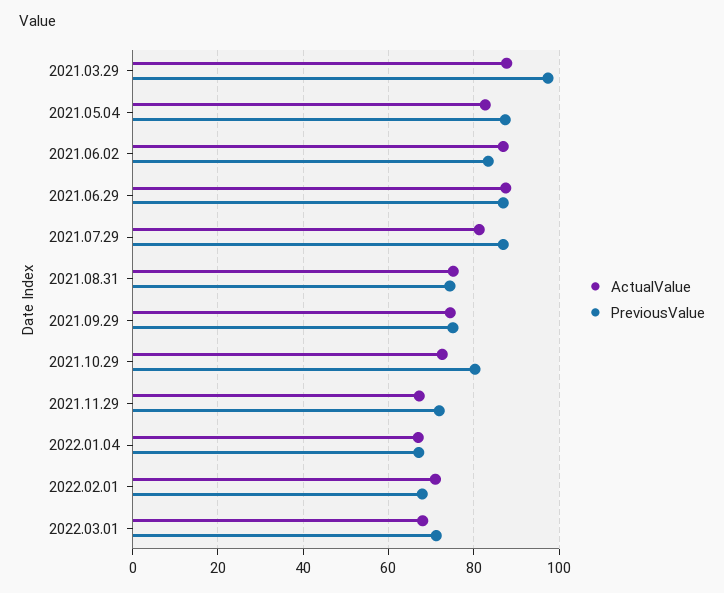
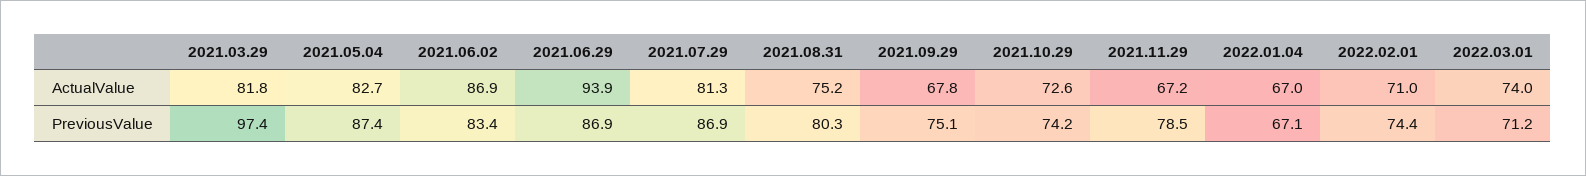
  {
    "ActualValue": {
-     "2021.03.29": 88,
+     "2021.03.29": 81.8,
      "2021.05.04": 82.7,
      "2021.06.02": 86.9,
-     "2021.06.29": 88,
+     "2021.06.29": 93.9,
      "2021.07.29": 81.3,
      "2021.08.31": 75.2,
-     "2021.09.29": 74,
+     "2021.09.29": 67.8,
      "2021.10.29": 72.6,
      "2021.11.29": 67.2,
      "2022.01.04": 67,
      "2022.02.01": 71,
-     "2022.03.01": 68
+     "2022.03.01": 74
    },
    "PreviousValue": {
      "2021.03.29": 97.4,
      "2021.05.04": 87.4,
      "2021.06.02": 83.4,
      "2021.06.29": 86.9,
      "2021.07.29": 86.9,
-     "2021.08.31": 74,
+     "2021.08.31": 80.3,
      "2021.09.29": 75.1,
-     "2021.10.29": 80,
+     "2021.10.29": 74.2,
-     "2021.11.29": 72,
+     "2021.11.29": 78.5,
      "2022.01.04": 67.1,
-     "2022.02.01": 68,
+     "2022.02.01": 74.4,
      "2022.03.01": 71.2
    }
  }

